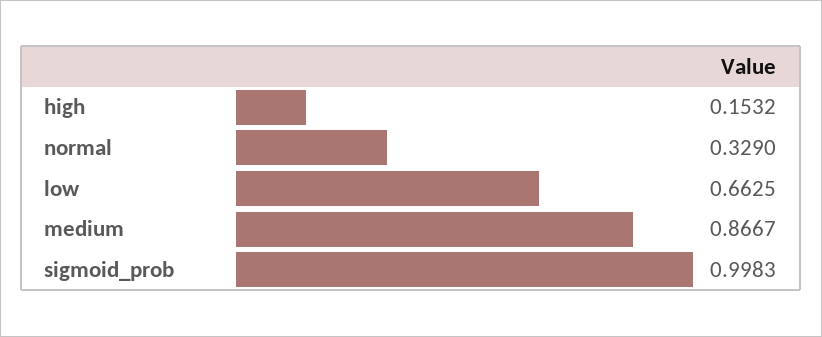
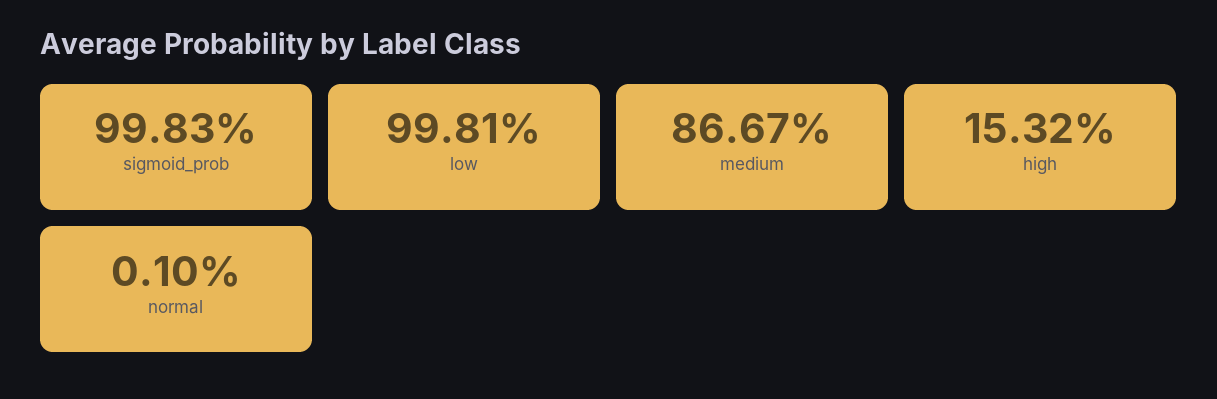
  {
    "high": 0.1532,
-   "normal": 0.329,
+   "normal": 0.001,
-   "low": 0.6625,
+   "low": 0.9981,
    "medium": 0.8667,
    "sigmoid_prob": 0.9983
  }

